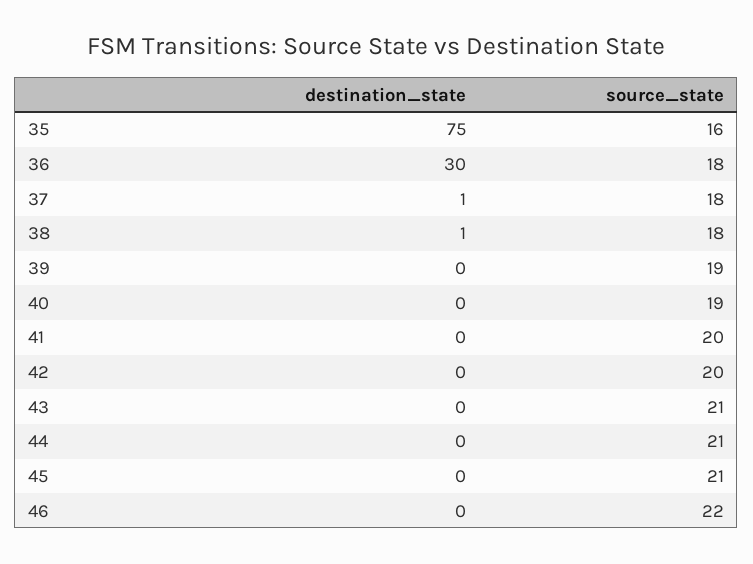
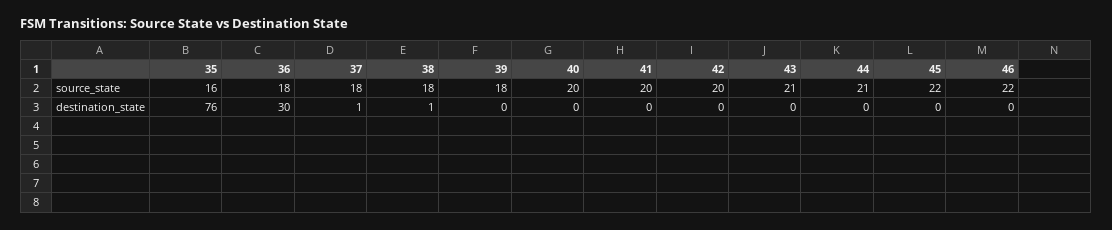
  {
    "destination_state": {
-     "35": 75,
+     "35": 76,
      "36": 30,
      "37": 1,
      "38": 1,
      "39": 0,
      "40": 0,
      "41": 0,
      "42": 0,
      "43": 0,
      "44": 0,
      "45": 0,
      "46": 0
    },
    "source_state": {
      "35": 16,
      "36": 18,
      "37": 18,
      "38": 18,
-     "39": 19,
+     "39": 18,
-     "40": 19,
+     "40": 20,
      "41": 20,
      "42": 20,
      "43": 21,
      "44": 21,
-     "45": 21,
+     "45": 22,
      "46": 22
    }
  }

